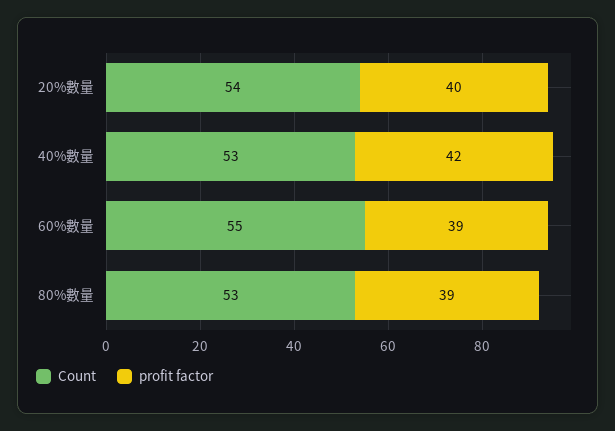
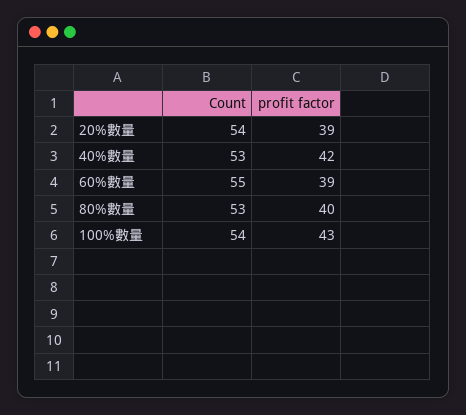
  {
    "Count": {
      "20%數量": 54,
      "40%數量": 53,
      "60%數量": 55,
-     "80%數量": 53
+     "80%數量": 53,
+     "100%數量": 54
    },
    "profit factor": {
-     "20%數量": 40,
+     "20%數量": 39,
      "40%數量": 42,
      "60%數量": 39,
-     "80%數量": 39
+     "80%數量": 40,
+     "100%數量": 43
    }
  }

